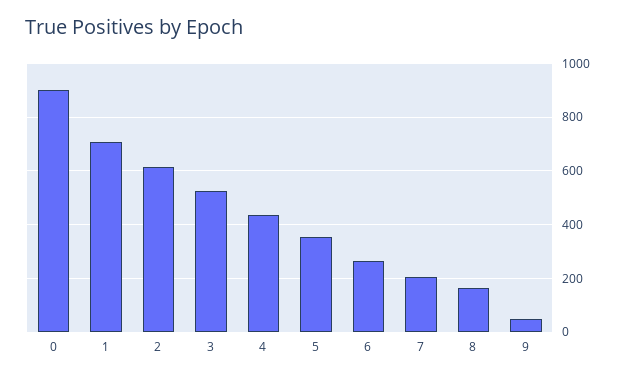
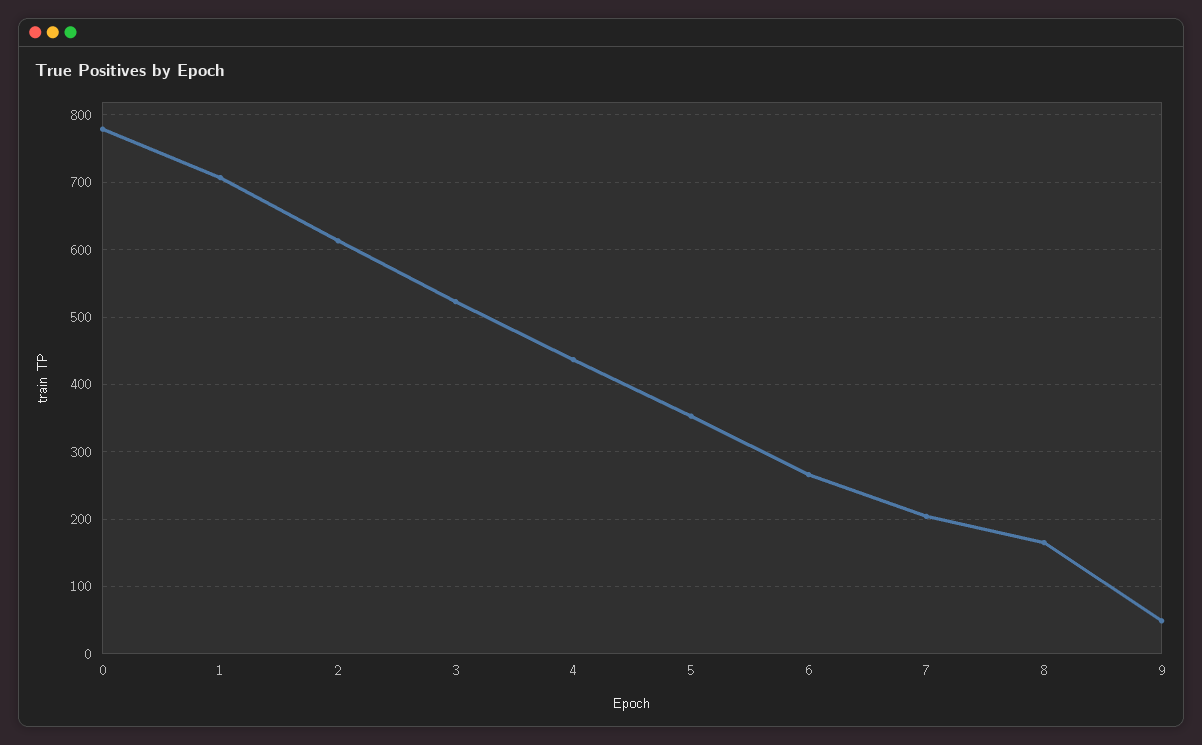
  {
-   "0": 900,
+   "0": 780,
    "1": 710,
    "2": 610,
    "3": 520,
    "4": 440,
    "5": 350,
    "6": 270,
    "7": 200,
    "8": 170,
    "9": 50
  }

